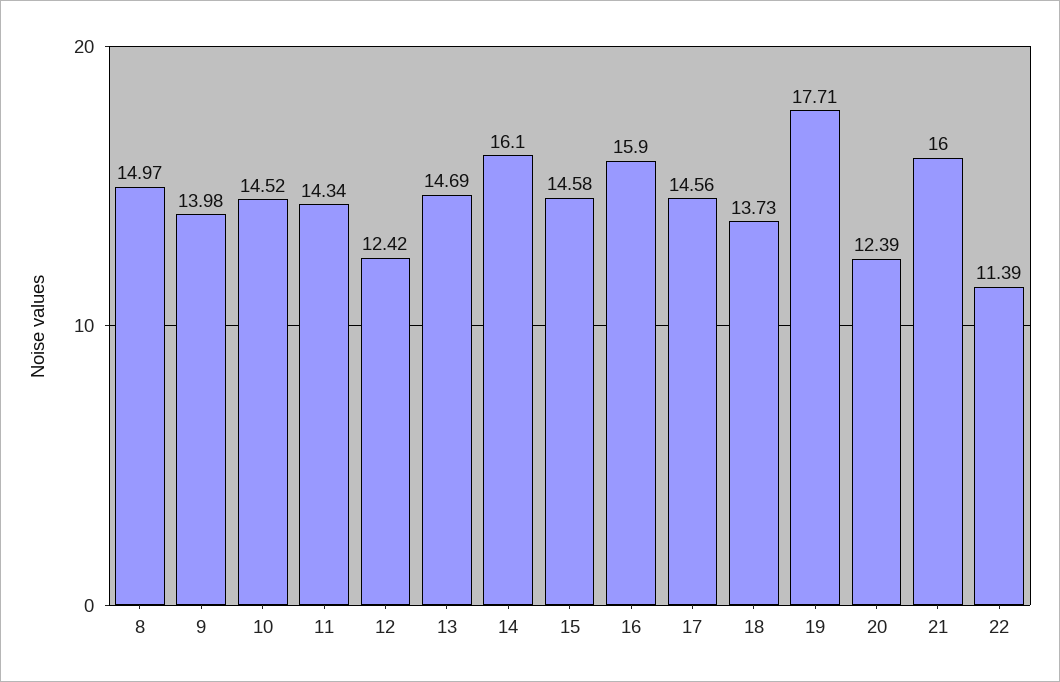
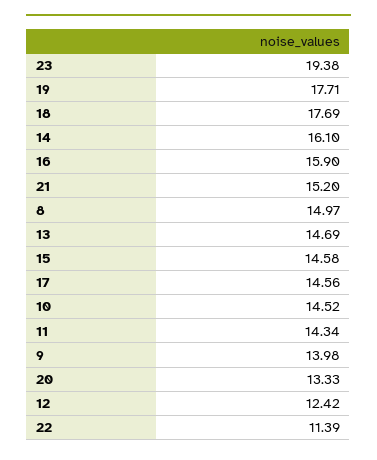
  {
    "8": 14.97,
    "9": 13.98,
    "10": 14.52,
    "11": 14.34,
    "12": 12.42,
    "13": 14.69,
    "14": 16.1,
    "15": 14.58,
    "16": 15.9,
    "17": 14.56,
-   "18": 13.73,
+   "18": 17.69,
    "19": 17.71,
-   "20": 12.39,
+   "20": 13.33,
-   "21": 16,
+   "21": 15.2,
-   "22": 11.39
+   "22": 11.39,
+   "23": 19.38
  }

